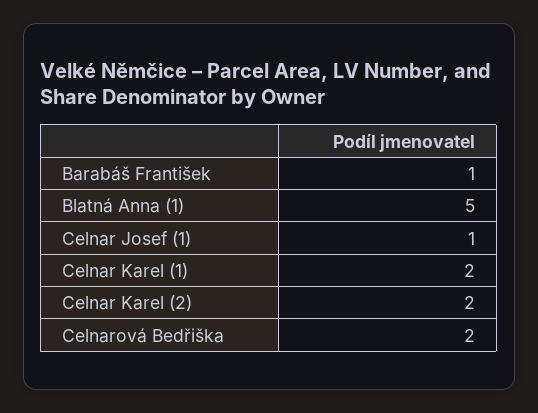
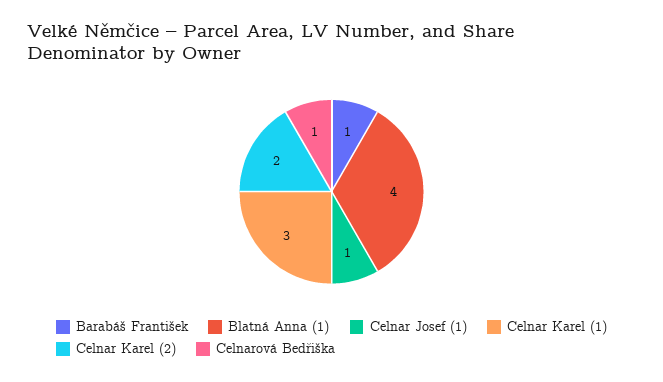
  {
    "Barabáš František": 1,
-   "Blatná Anna (1)": 5,
+   "Blatná Anna (1)": 4,
    "Celnar Josef (1)": 1,
-   "Celnar Karel (1)": 2,
+   "Celnar Karel (1)": 3,
    "Celnar Karel (2)": 2,
-   "Celnarová Bedřiška": 2
+   "Celnarová Bedřiška": 1
  }

